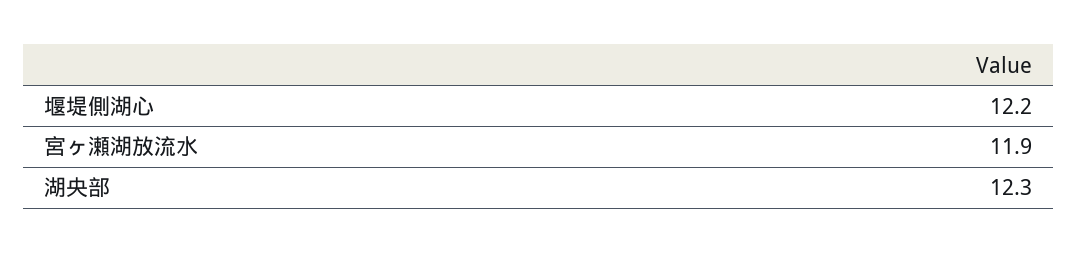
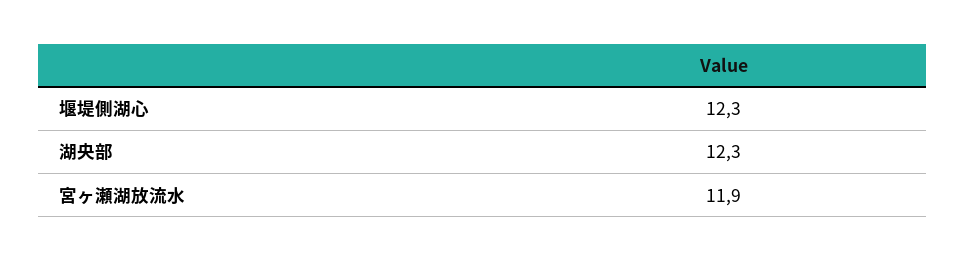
  {
-   "堰堤側湖心": 12.2,
+   "堰堤側湖心": 12.3,
    "宮ヶ瀬湖放流水": 11.9,
    "湖央部": 12.3
  }

